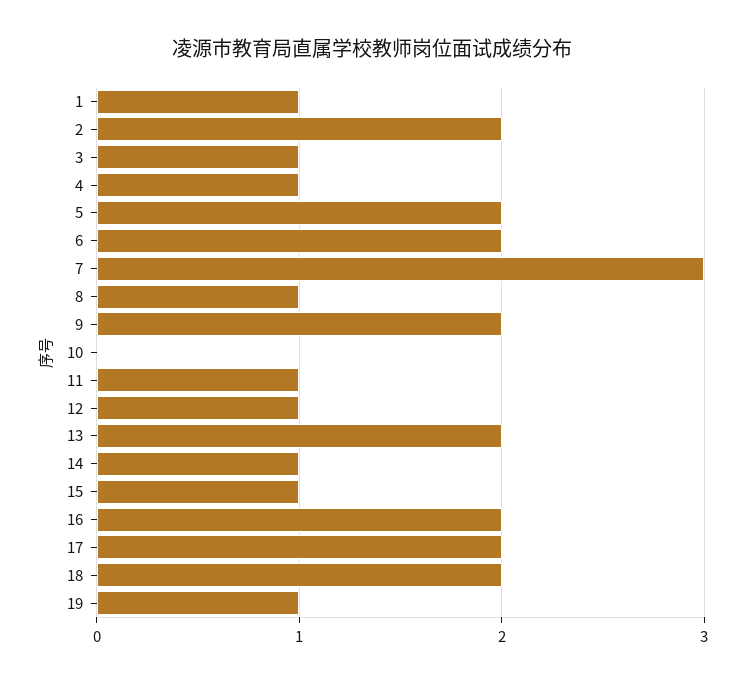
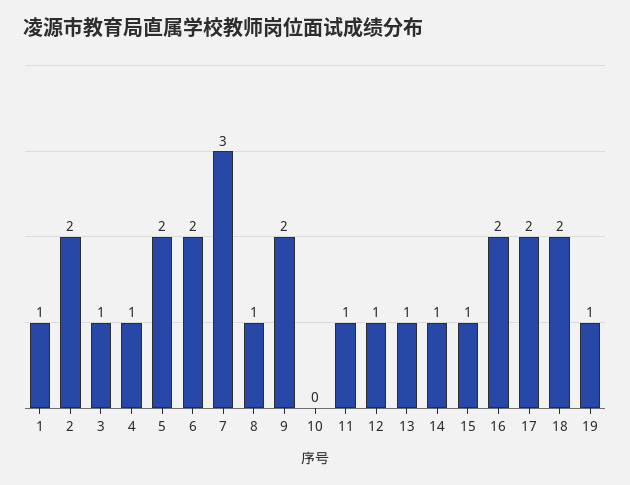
  {
    "1": 1,
    "2": 2,
    "3": 1,
    "4": 1,
    "5": 2,
    "6": 2,
    "7": 3,
    "8": 1,
    "9": 2,
    "10": 0,
    "11": 1,
    "12": 1,
-   "13": 2,
+   "13": 1,
    "14": 1,
    "15": 1,
    "16": 2,
    "17": 2,
    "18": 2,
    "19": 1
  }

